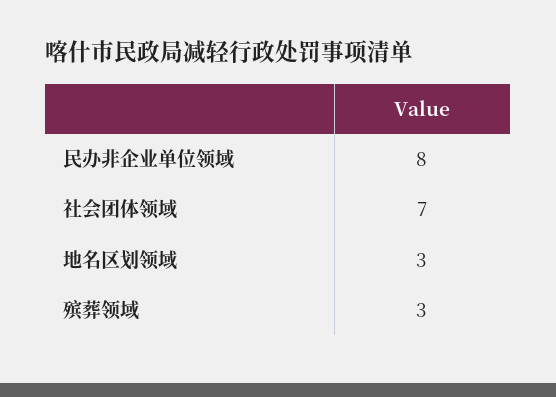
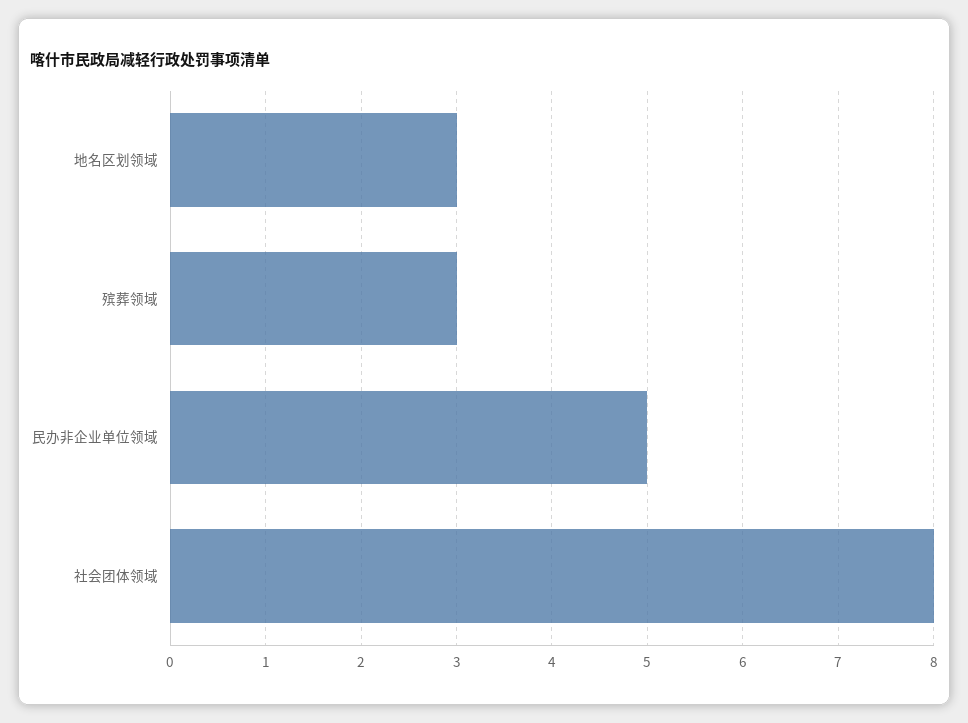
  {
-   "民办非企业单位领域": 8,
+   "民办非企业单位领域": 5,
-   "社会团体领域": 7,
+   "社会团体领域": 8,
    "地名区划领域": 3,
    "殡葬领域": 3
  }

